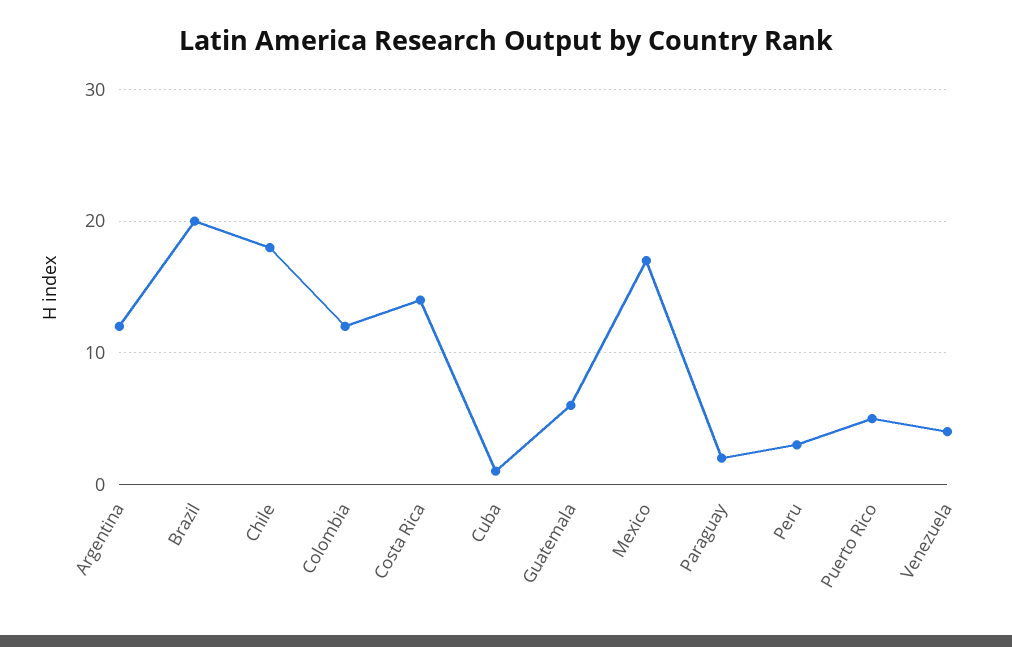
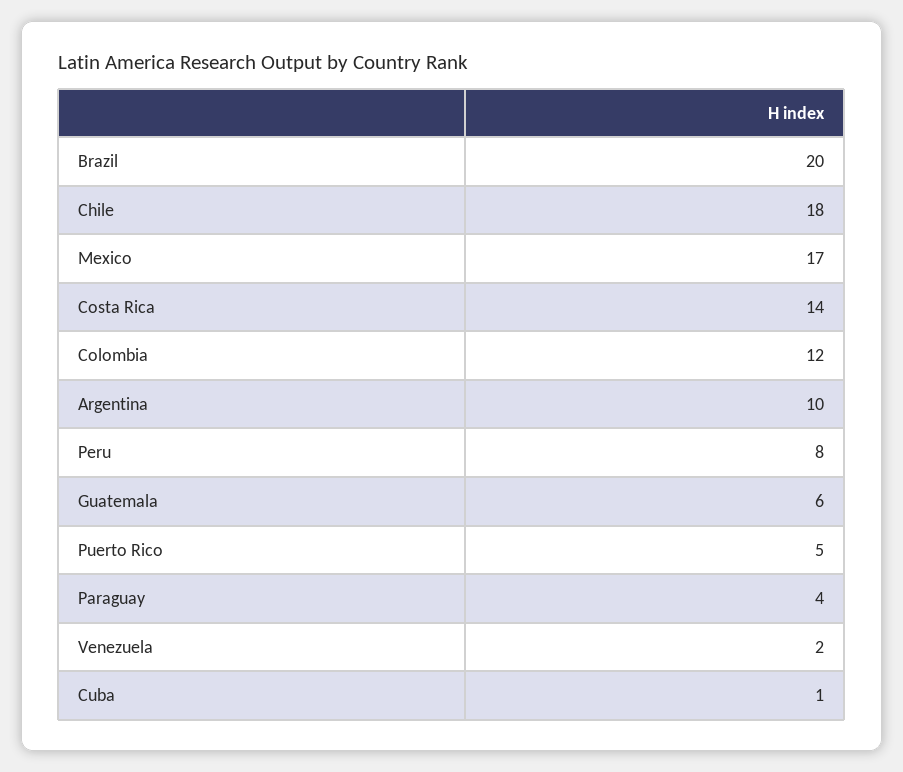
  {
-   "Argentina": 12,
+   "Argentina": 10,
    "Brazil": 20,
    "Chile": 18,
    "Colombia": 12,
    "Costa Rica": 14,
    "Cuba": 1,
    "Guatemala": 6,
    "Mexico": 17,
-   "Paraguay": 2,
+   "Paraguay": 4,
-   "Peru": 3,
+   "Peru": 8,
    "Puerto Rico": 5,
-   "Venezuela": 4
+   "Venezuela": 2
  }

